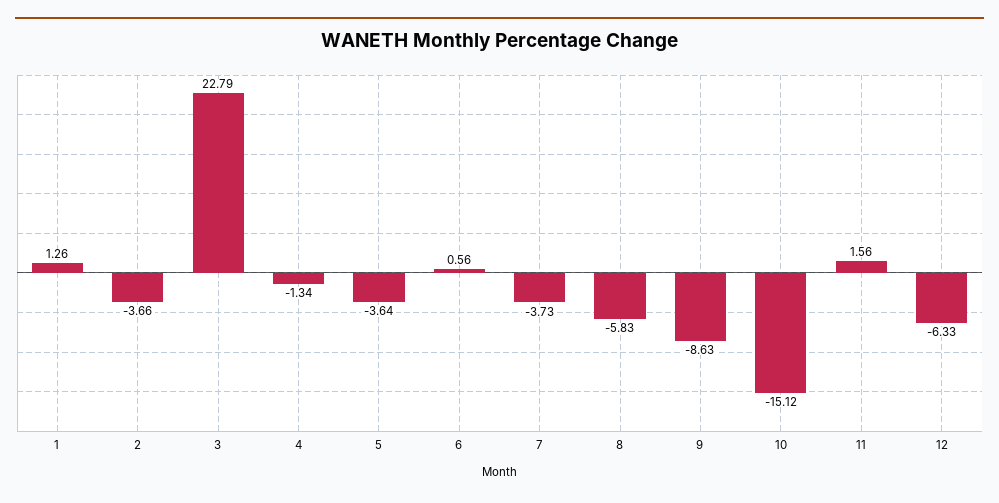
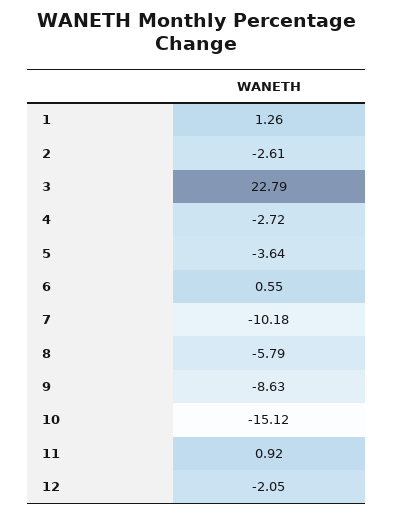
  {
    "1": 1.26,
-   "2": -3.66,
+   "2": -2.61,
    "3": 22.79,
-   "4": -1.34,
+   "4": -2.72,
    "5": -3.64,
-   "6": 0.56,
+   "6": 0.55,
-   "7": -3.73,
+   "7": -10.18,
-   "8": -5.83,
+   "8": -5.79,
    "9": -8.63,
    "10": -15.12,
-   "11": 1.56,
+   "11": 0.92,
-   "12": -6.33
+   "12": -2.05
  }

